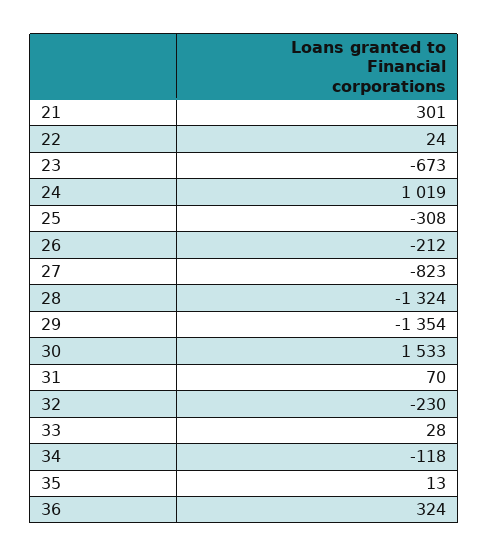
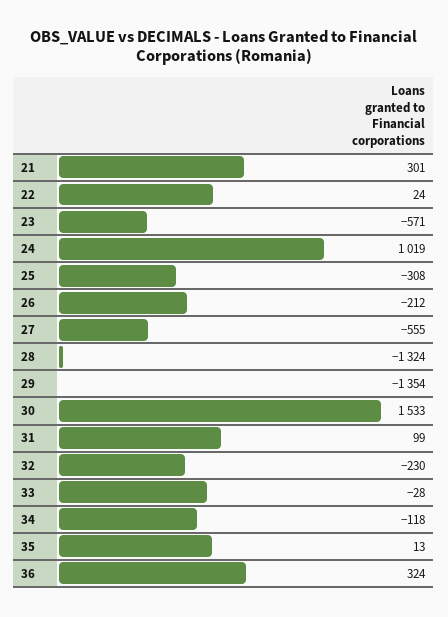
  {
    "21": 301,
    "22": 24,
-   "23": -673,
+   "23": -571,
    "24": 1019,
    "25": -308,
    "26": -212,
-   "27": -823,
+   "27": -555,
    "28": -1324,
    "29": -1354,
    "30": 1533,
-   "31": 70,
+   "31": 99,
    "32": -230,
-   "33": 28,
+   "33": -28,
    "34": -118,
    "35": 13,
    "36": 324
  }

